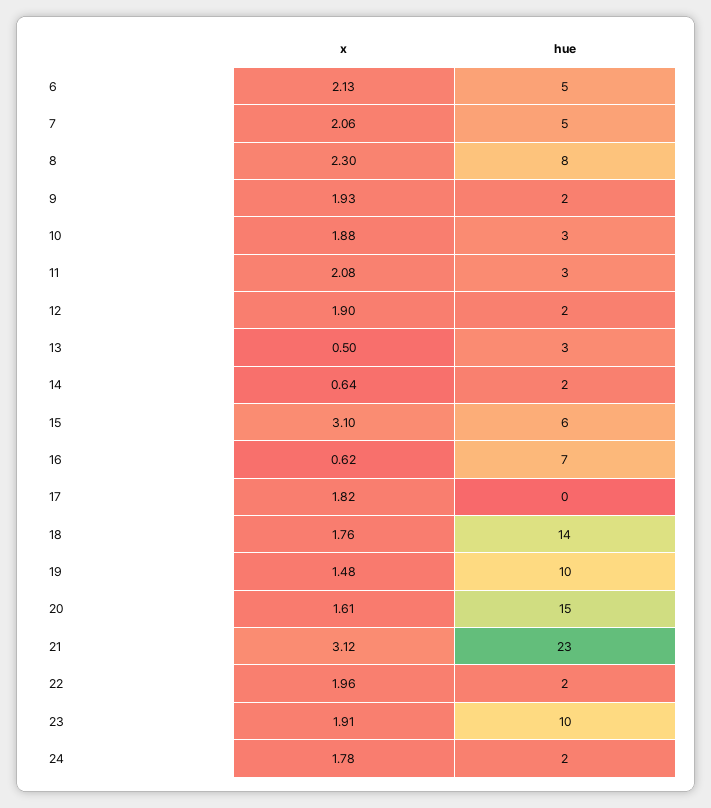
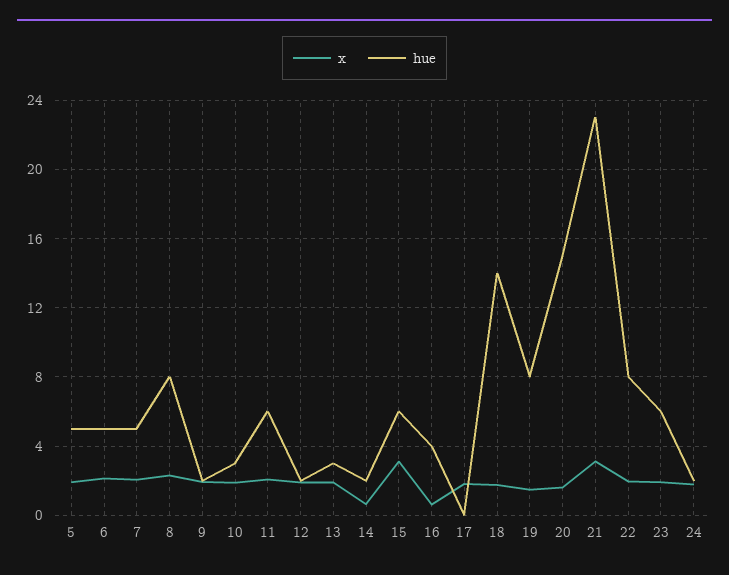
  {
    "x": {
      "6": 2.13,
      "7": 2.06,
      "8": 2.3,
      "9": 1.93,
      "10": 1.88,
      "11": 2.08,
      "12": 1.9,
-     "13": 0.5,
+     "13": 2,
      "14": 0.64,
      "15": 3.1,
      "16": 0.62,
      "17": 1.82,
      "18": 1.76,
      "19": 1.48,
      "20": 1.61,
      "21": 3.12,
      "22": 1.96,
      "23": 1.91,
-     "24": 1.78
+     "24": 1.78,
+     "5": 2
    },
    "hue": {
      "6": 5,
      "7": 5,
      "8": 8,
      "9": 2,
      "10": 3,
-     "11": 3,
+     "11": 6,
      "12": 2,
      "13": 3,
      "14": 2,
      "15": 6,
-     "16": 7,
+     "16": 4,
      "17": 0,
      "18": 14,
-     "19": 10,
+     "19": 8,
      "20": 15,
      "21": 23,
-     "22": 2,
+     "22": 8,
-     "23": 10,
+     "23": 6,
-     "24": 2
+     "24": 2,
+     "5": 5
    }
  }

